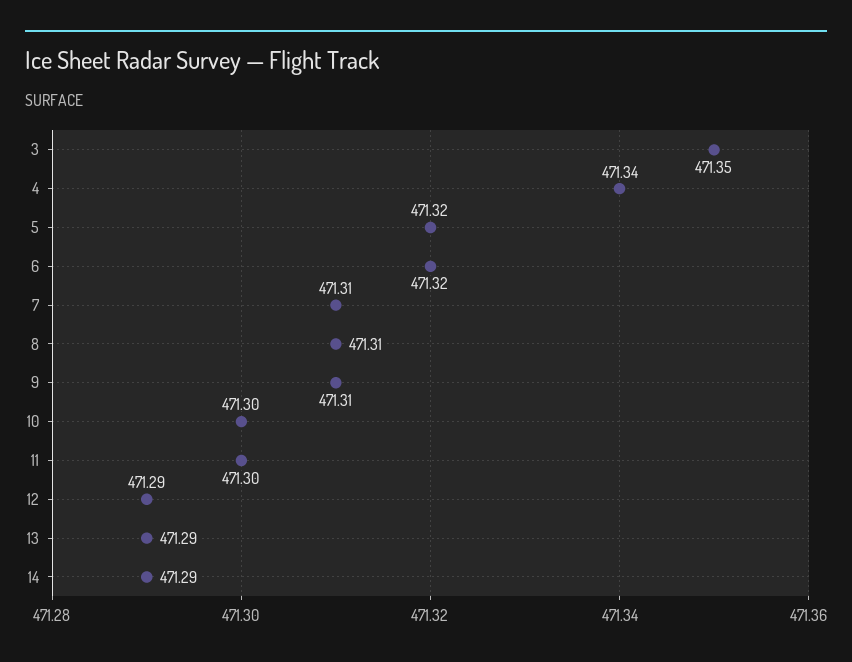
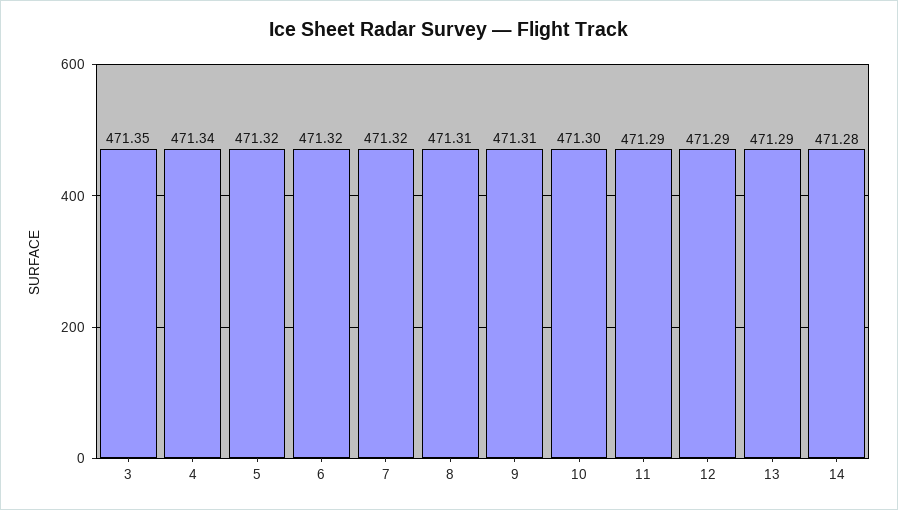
  {
    "3": 471.35,
    "4": 471.34,
    "5": 471.32,
    "6": 471.32,
-   "7": 471.31,
+   "7": 471.32,
    "8": 471.31,
    "9": 471.31,
    "10": 471.3,
-   "11": 471.3,
+   "11": 471.29,
    "12": 471.29,
    "13": 471.29,
-   "14": 471.29
+   "14": 471.28
  }

